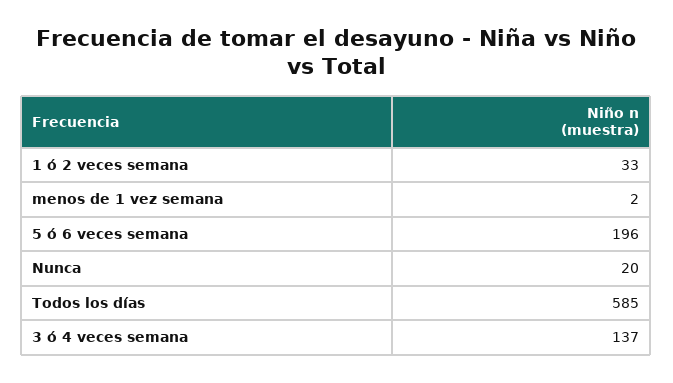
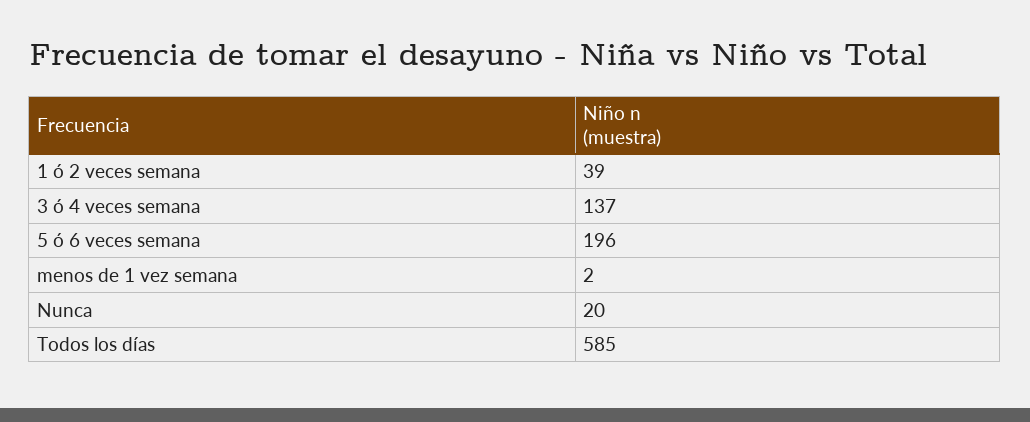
  {
-   "1 ó 2 veces semana": 33,
+   "1 ó 2 veces semana": 39,
    "menos de 1 vez semana": 2,
    "5 ó 6 veces semana": 196,
    "Nunca": 20,
    "Todos los días": 585,
    "3 ó 4 veces semana": 137
  }

